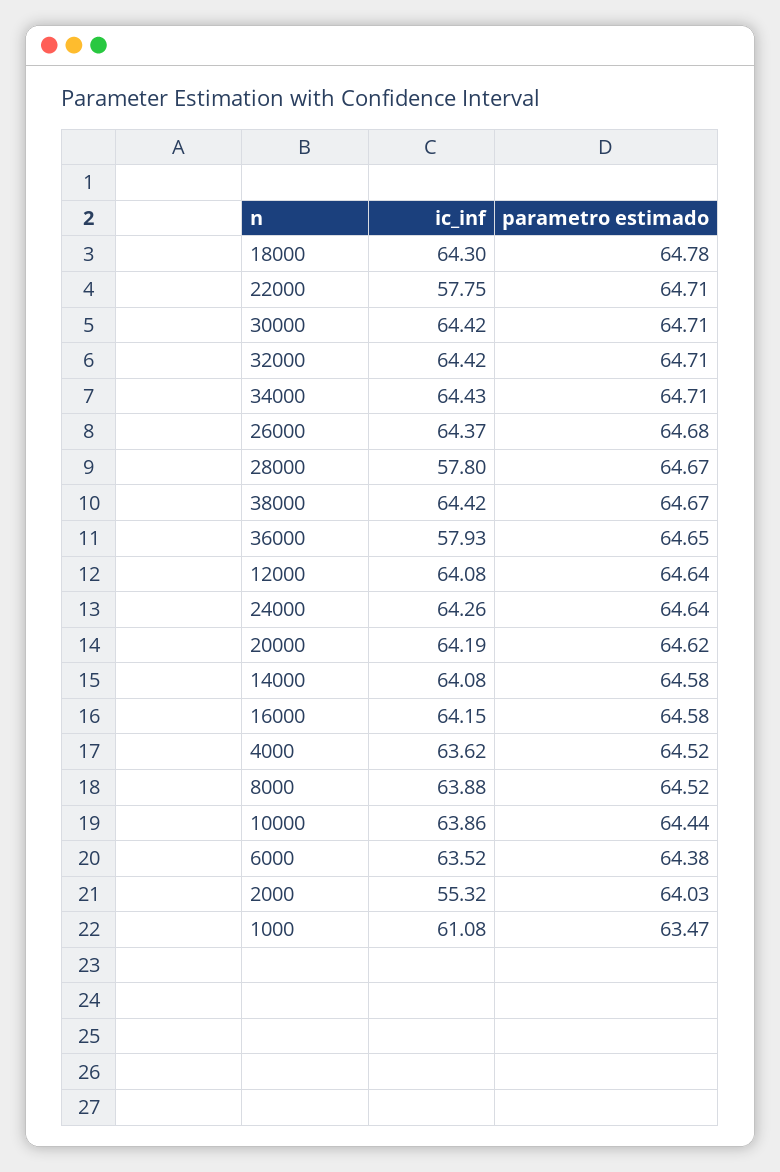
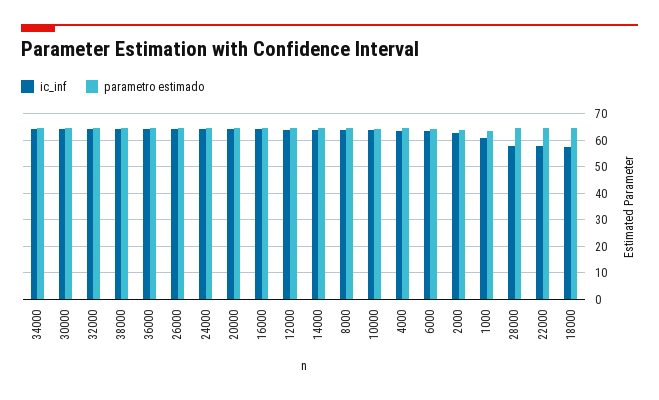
  {
    "ic_inf": {
-     "18000": 64.3,
+     "18000": 57.5,
      "22000": 57.75,
      "30000": 64.42,
      "32000": 64.42,
      "34000": 64.43,
      "26000": 64.37,
      "28000": 57.8,
      "38000": 64.42,
-     "36000": 57.93,
+     "36000": 65,
      "12000": 64.08,
      "24000": 64.26,
      "20000": 64.19,
      "14000": 64.08,
      "16000": 64.15,
      "4000": 63.62,
      "8000": 63.88,
      "10000": 63.86,
      "6000": 63.52,
-     "2000": 55.32,
+     "2000": 62.5,
      "1000": 61.08
    },
    "parametro estimado": {
      "18000": 64.78,
      "22000": 64.71,
      "30000": 64.71,
      "32000": 64.71,
      "34000": 64.71,
      "26000": 64.68,
      "28000": 64.67,
      "38000": 64.67,
      "36000": 64.65,
      "12000": 64.64,
      "24000": 64.64,
      "20000": 64.62,
      "14000": 64.58,
      "16000": 64.58,
      "4000": 64.52,
      "8000": 64.52,
      "10000": 64.44,
      "6000": 64.38,
      "2000": 64.03,
      "1000": 63.47
    }
  }

